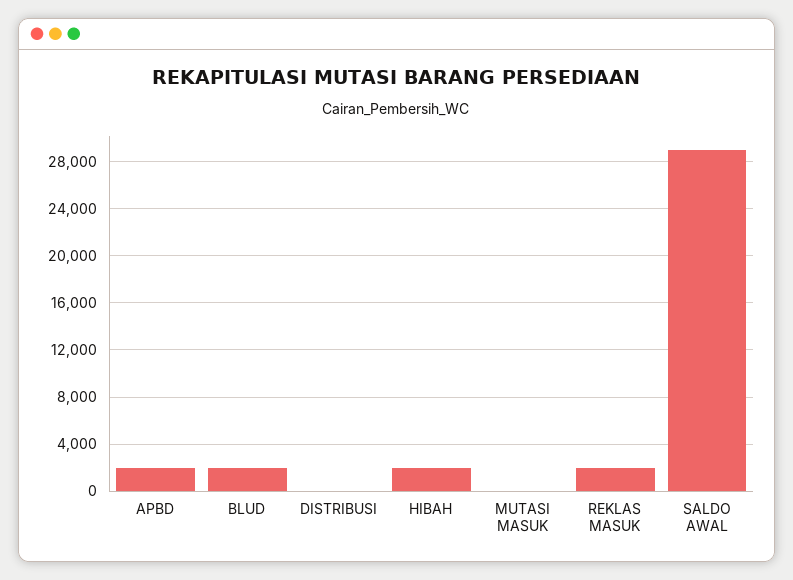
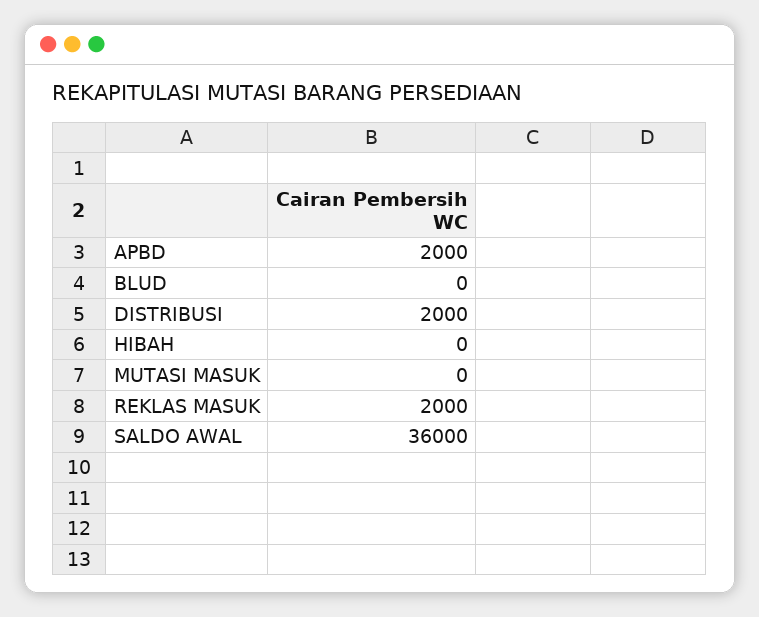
  {
    "APBD": 2000,
-   "BLUD": 2000,
+   "BLUD": 0,
-   "DISTRIBUSI": 0,
+   "DISTRIBUSI": 2000,
-   "HIBAH": 2000,
+   "HIBAH": 0,
    "MUTASI MASUK": 0,
    "REKLAS MASUK": 2000,
-   "SALDO AWAL": 29000
+   "SALDO AWAL": 36000
  }

